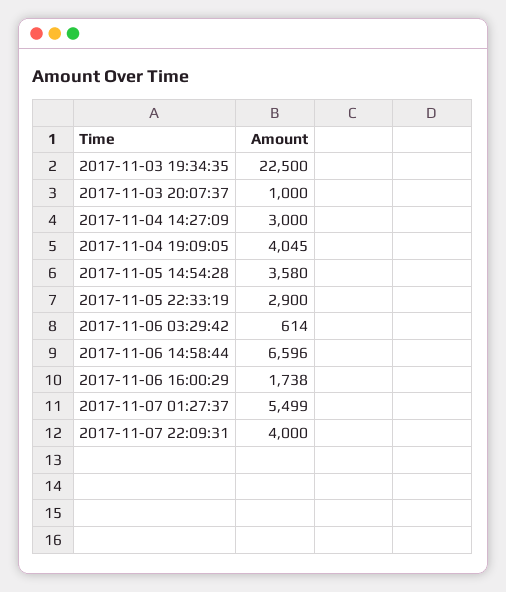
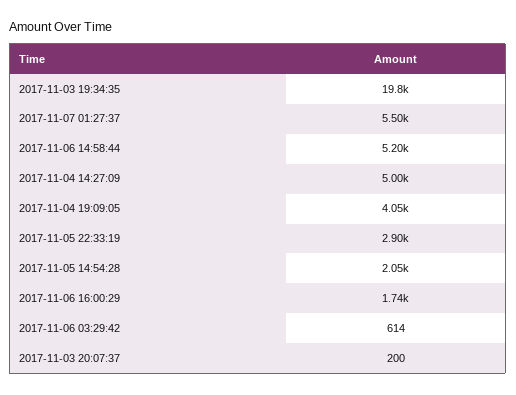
  {
-   "2017-11-03 19:34:35": 22500,
+   "2017-11-03 19:34:35": 19800,
-   "2017-11-03 20:07:37": 1000,
+   "2017-11-03 20:07:37": 200,
-   "2017-11-04 14:27:09": 3000,
+   "2017-11-04 14:27:09": 5000,
    "2017-11-04 19:09:05": 4045,
-   "2017-11-05 14:54:28": 3580,
+   "2017-11-05 14:54:28": 2050,
    "2017-11-05 22:33:19": 2900,
    "2017-11-06 03:29:42": 614,
-   "2017-11-06 14:58:44": 6596,
+   "2017-11-06 14:58:44": 5200,
    "2017-11-06 16:00:29": 1738,
-   "2017-11-07 01:27:37": 5499,
+   "2017-11-07 01:27:37": 5499
-   "2017-11-07 22:09:31": 4000
  }

